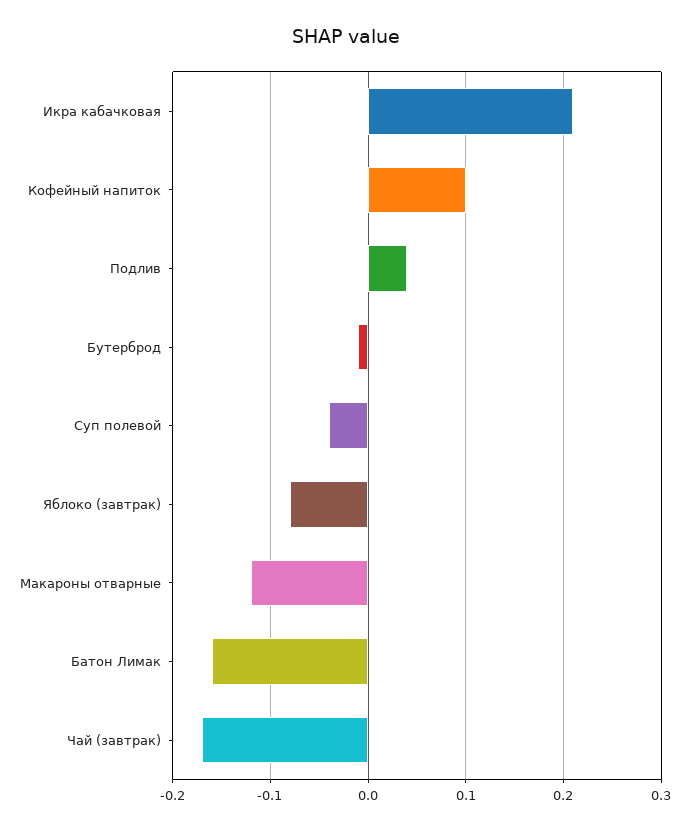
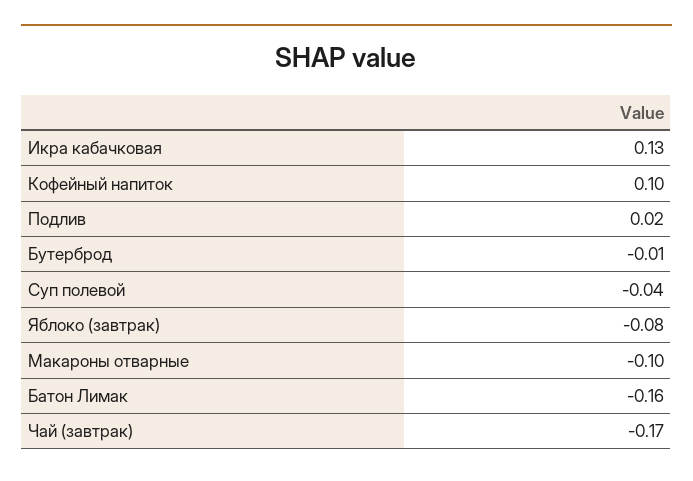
  {
-   "Икра кабачковая": 0.21,
+   "Икра кабачковая": 0.13,
    "Кофейный напиток": 0.1,
-   "Подлив": 0.04,
+   "Подлив": 0.02,
    "Бутерброд": -0.01,
    "Суп полевой": -0.04,
    "Яблоко (завтрак)": -0.08,
-   "Макароны отварные": -0.12,
+   "Макароны отварные": -0.1,
    "Батон Лимак": -0.16,
    "Чай (завтрак)": -0.17
  }

